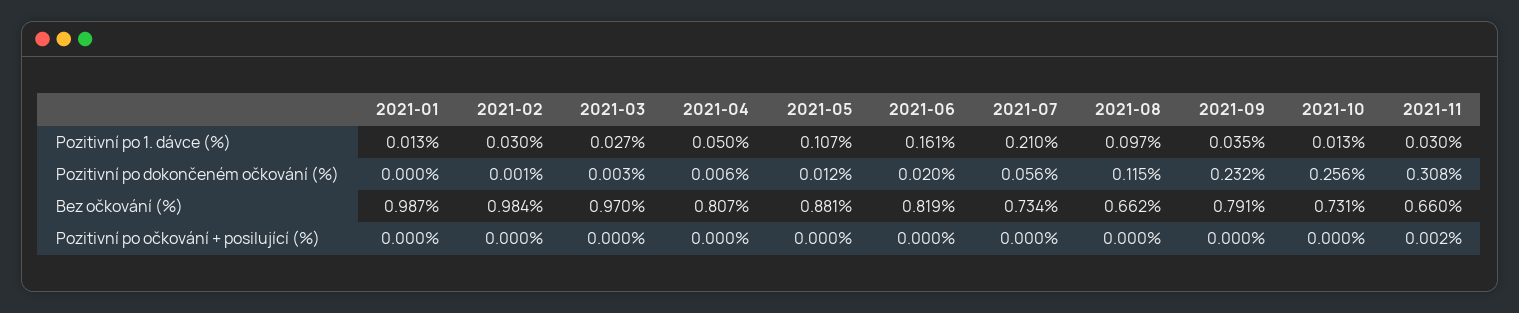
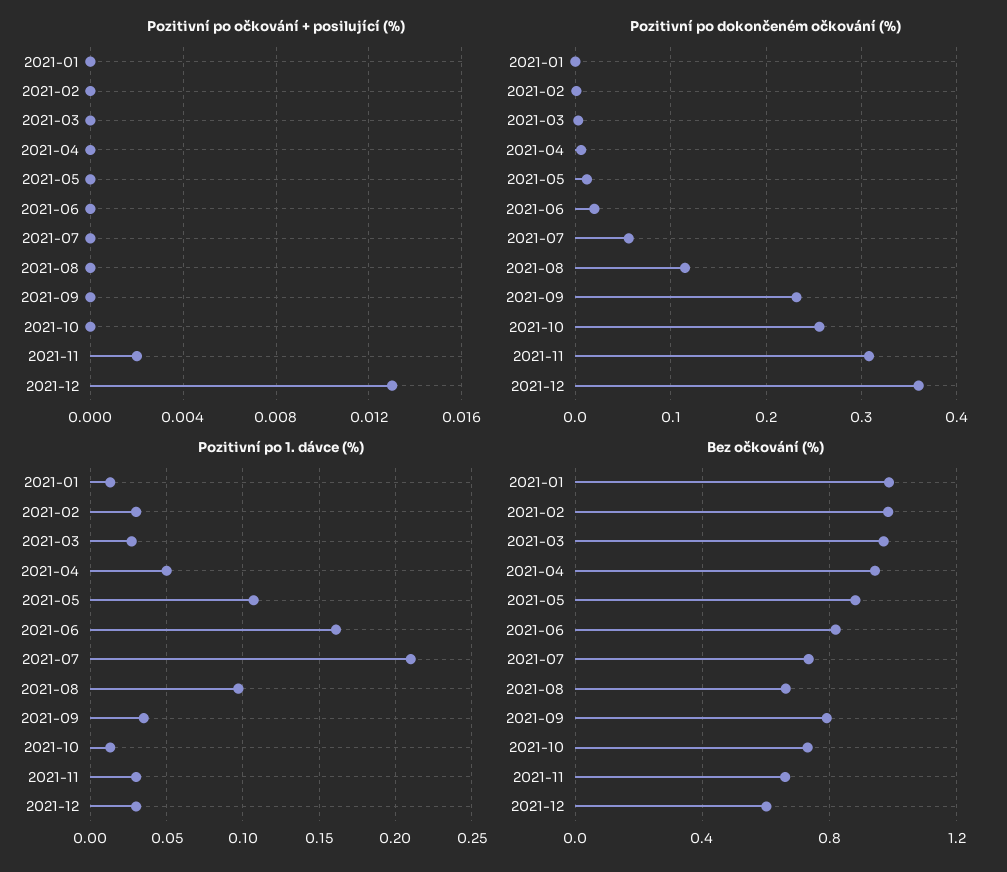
  {
    "Pozitivní po 1. dávce (%)": {
      "2021-01": 0.013,
      "2021-02": 0.03,
      "2021-03": 0.027,
      "2021-04": 0.05,
      "2021-05": 0.107,
      "2021-06": 0.161,
      "2021-07": 0.21,
      "2021-08": 0.097,
      "2021-09": 0.035,
      "2021-10": 0.013,
-     "2021-11": 0.03
+     "2021-11": 0.03,
+     "2021-12": 0.03
    },
    "Pozitivní po dokončeném očkování (%)": {
      "2021-01": 0,
      "2021-02": 0.001,
      "2021-03": 0.003,
      "2021-04": 0.006,
      "2021-05": 0.012,
      "2021-06": 0.02,
      "2021-07": 0.056,
      "2021-08": 0.115,
      "2021-09": 0.232,
      "2021-10": 0.256,
-     "2021-11": 0.308
+     "2021-11": 0.308,
+     "2021-12": 0.36
    },
    "Bez očkování (%)": {
      "2021-01": 0.987,
      "2021-02": 0.984,
      "2021-03": 0.97,
-     "2021-04": 0.807,
+     "2021-04": 0.95,
      "2021-05": 0.881,
      "2021-06": 0.819,
      "2021-07": 0.734,
      "2021-08": 0.662,
      "2021-09": 0.791,
      "2021-10": 0.731,
-     "2021-11": 0.66
+     "2021-11": 0.66,
+     "2021-12": 0.6
    },
    "Pozitivní po očkování + posilující (%)": {
      "2021-01": 0,
      "2021-02": 0,
      "2021-03": 0,
      "2021-04": 0,
      "2021-05": 0,
      "2021-06": 0,
      "2021-07": 0,
      "2021-08": 0,
      "2021-09": 0,
      "2021-10": 0,
-     "2021-11": 0.002
+     "2021-11": 0.002,
+     "2021-12": 0.013
    }
  }

